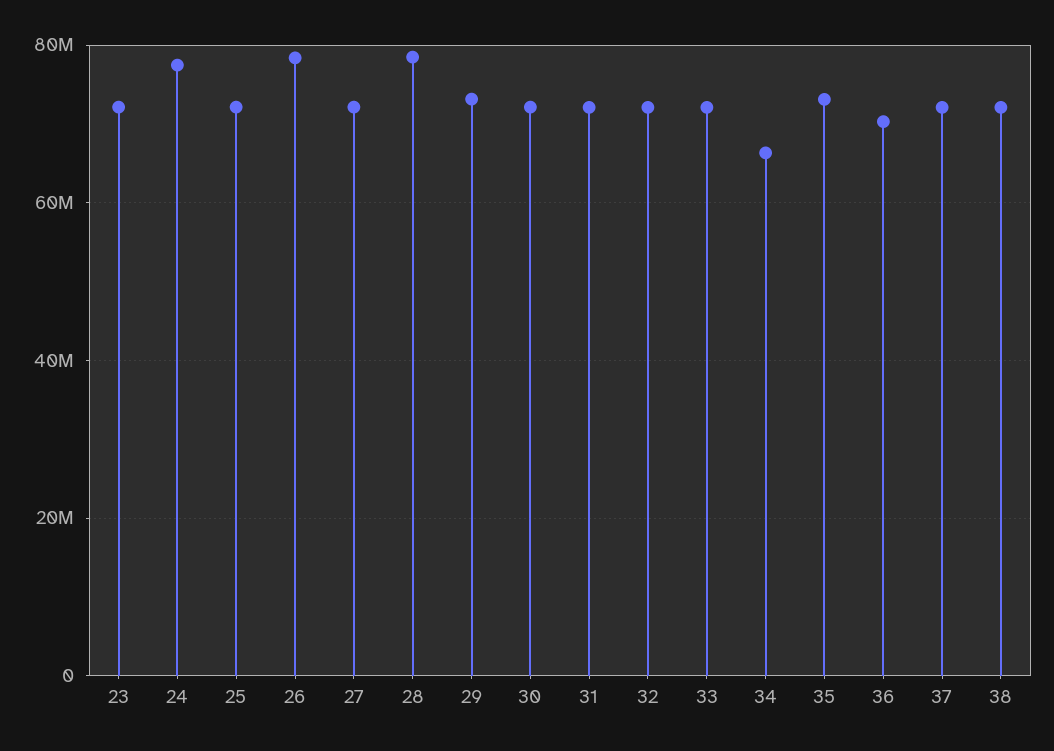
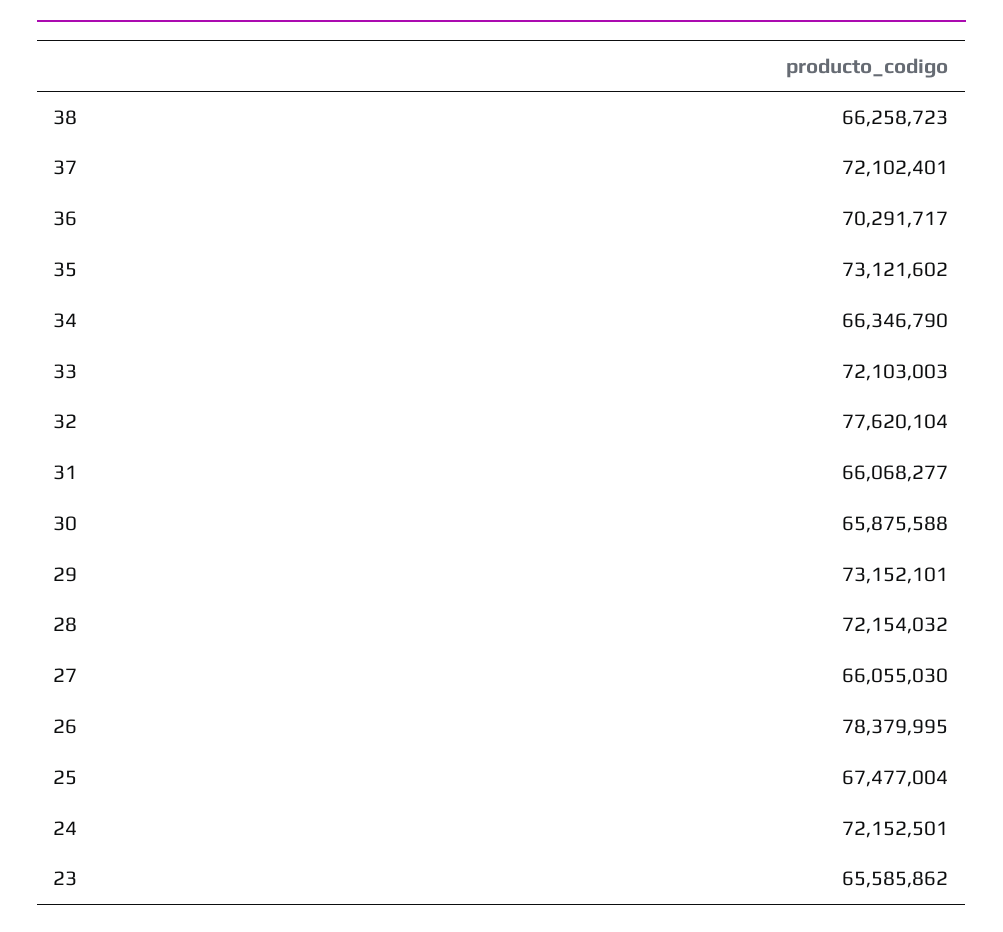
  {
-   "23": 72000000,
+   "23": 65585862,
-   "24": 78000000,
+   "24": 72152501,
-   "25": 72000000,
+   "25": 67477004,
    "26": 78379995,
-   "27": 72000000,
+   "27": 66055030,
-   "28": 78000000,
+   "28": 72154032,
    "29": 73152101,
-   "30": 72000000,
+   "30": 65875588,
-   "31": 72000000,
+   "31": 66068277,
-   "32": 72000000,
+   "32": 77620104,
    "33": 72103003,
    "34": 66346790,
    "35": 73121602,
    "36": 70291717,
    "37": 72102401,
-   "38": 72000000
+   "38": 66258723
  }

